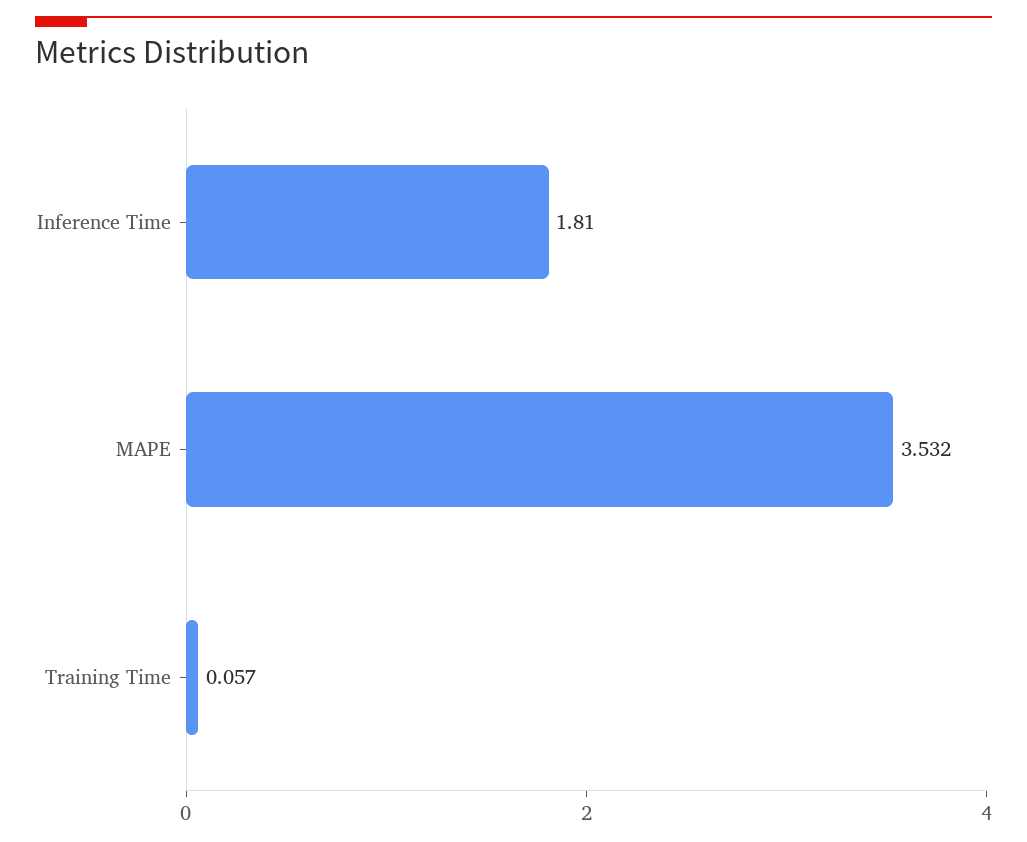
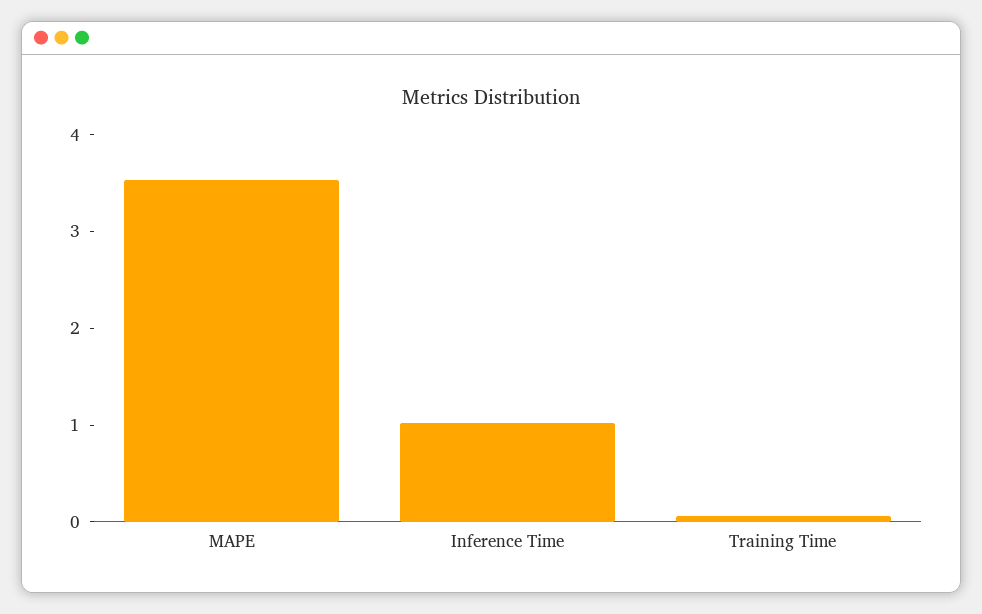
  {
-   "Inference Time": 1.81,
+   "Inference Time": 1,
    "MAPE": 3.532,
    "Training Time": 0.057
  }

